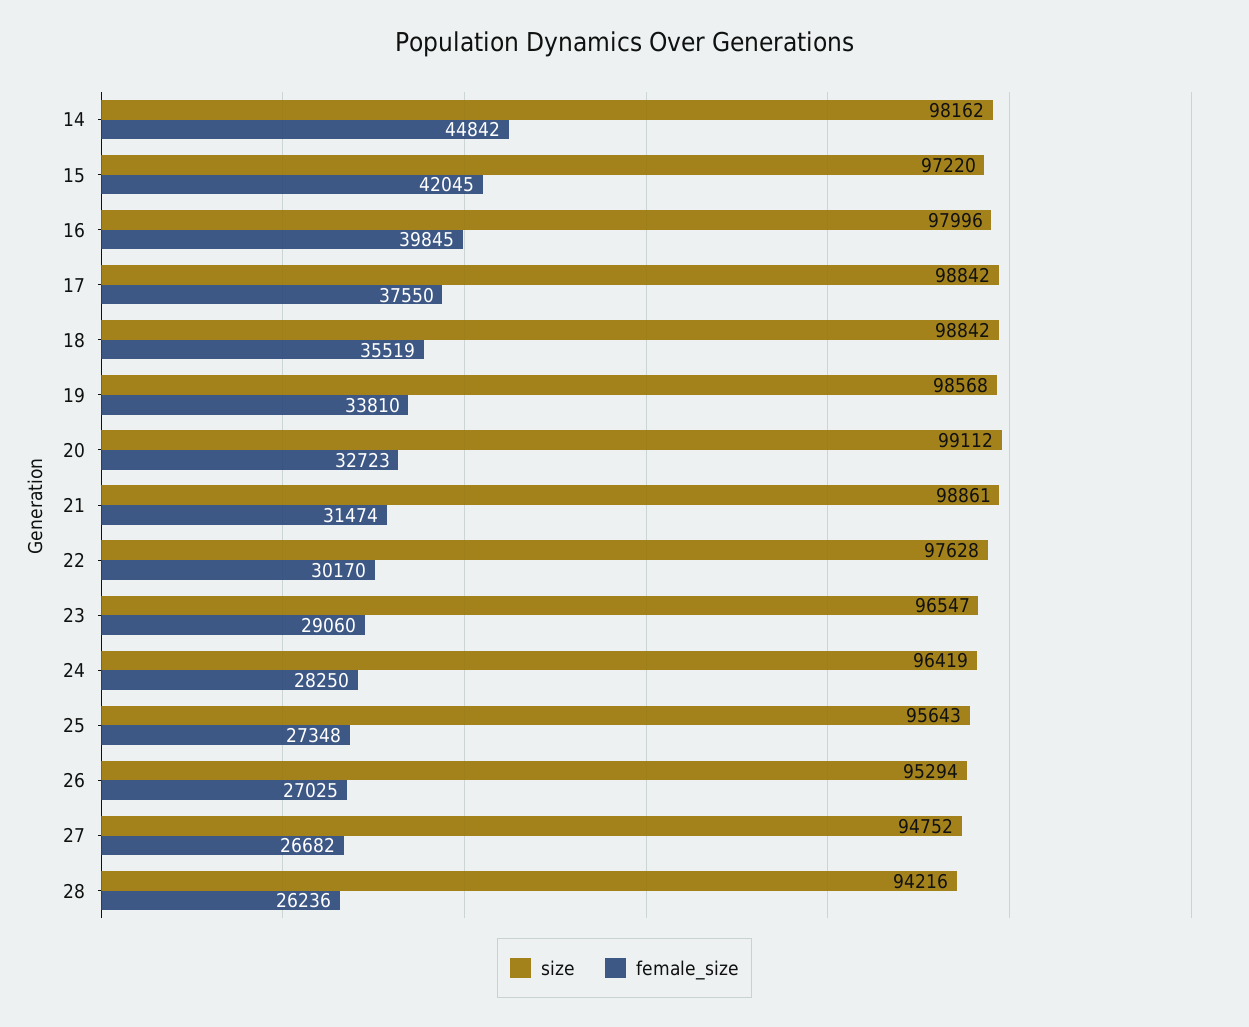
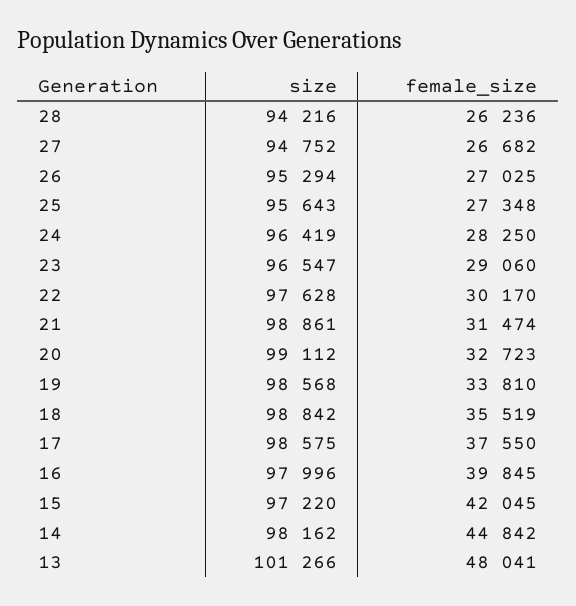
  {
    "size": {
      "14": 98162,
      "15": 97220,
      "16": 97996,
-     "17": 98842,
+     "17": 98575,
      "18": 98842,
      "19": 98568,
      "20": 99112,
      "21": 98861,
      "22": 97628,
      "23": 96547,
      "24": 96419,
      "25": 95643,
      "26": 95294,
      "27": 94752,
-     "28": 94216
+     "28": 94216,
+     "13": 101266
    },
    "female_size": {
      "14": 44842,
      "15": 42045,
      "16": 39845,
      "17": 37550,
      "18": 35519,
      "19": 33810,
      "20": 32723,
      "21": 31474,
      "22": 30170,
      "23": 29060,
      "24": 28250,
      "25": 27348,
      "26": 27025,
      "27": 26682,
-     "28": 26236
+     "28": 26236,
+     "13": 48041
    }
  }

